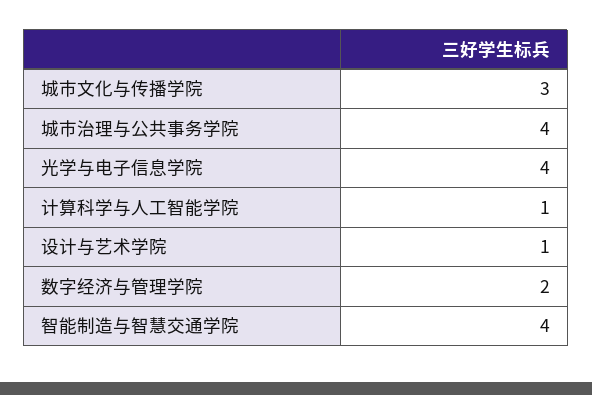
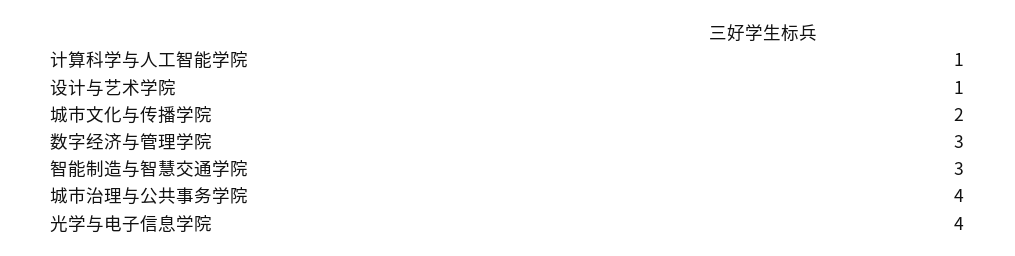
  {
-   "城市文化与传播学院": 3,
+   "城市文化与传播学院": 2,
    "城市治理与公共事务学院": 4,
    "光学与电子信息学院": 4,
    "计算科学与人工智能学院": 1,
    "设计与艺术学院": 1,
-   "数字经济与管理学院": 2,
+   "数字经济与管理学院": 3,
-   "智能制造与智慧交通学院": 4
+   "智能制造与智慧交通学院": 3
  }

